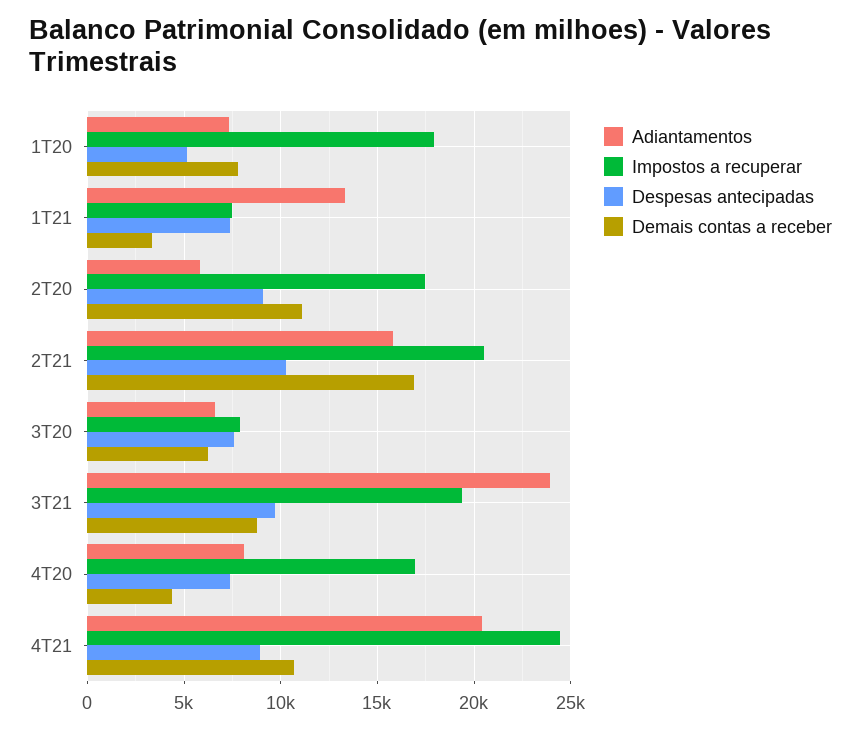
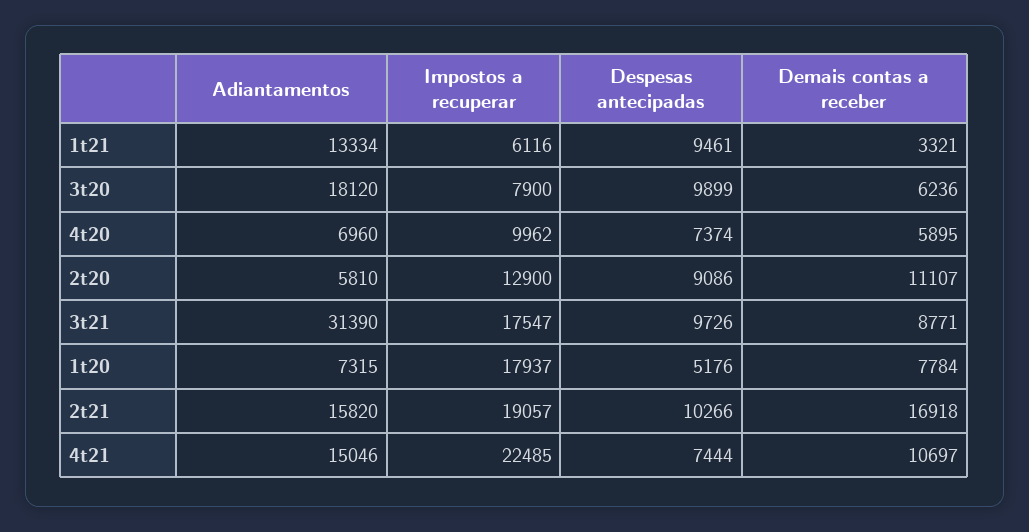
  {
    "Adiantamentos": {
      "1T20": 7315,
      "1T21": 13334,
      "2T20": 5810,
      "2T21": 15820,
-     "3T20": 6500,
+     "3T20": 18120,
-     "3T21": 24000,
+     "3T21": 31390,
-     "4T20": 8000,
+     "4T20": 6960,
-     "4T21": 20500
+     "4T21": 15046
    },
    "Impostos a recuperar": {
      "1T20": 17937,
-     "1T21": 7500,
+     "1T21": 6116,
-     "2T20": 17500,
+     "2T20": 12900,
-     "2T21": 20500,
+     "2T21": 19057,
      "3T20": 7900,
-     "3T21": 19500,
+     "3T21": 17547,
-     "4T20": 17000,
+     "4T20": 9962,
-     "4T21": 24500
+     "4T21": 22485
    },
    "Despesas antecipadas": {
      "1T20": 5176,
-     "1T21": 7500,
+     "1T21": 9461,
      "2T20": 9086,
      "2T21": 10266,
-     "3T20": 7500,
+     "3T20": 9899,
      "3T21": 9726,
      "4T20": 7374,
-     "4T21": 9000
+     "4T21": 7444
    },
    "Demais contas a receber": {
      "1T20": 7784,
      "1T21": 3321,
      "2T20": 11107,
      "2T21": 16918,
      "3T20": 6236,
      "3T21": 8771,
-     "4T20": 4500,
+     "4T20": 5895,
      "4T21": 10697
    }
  }

